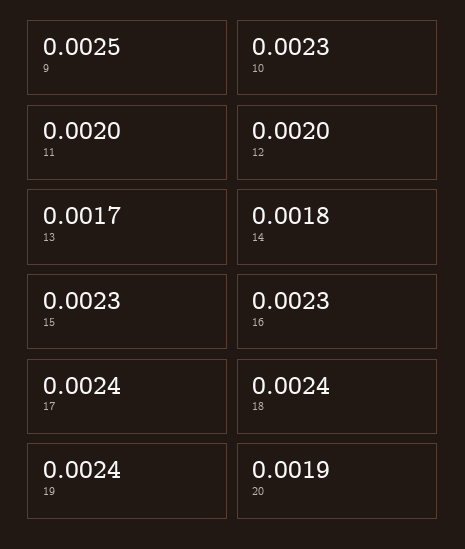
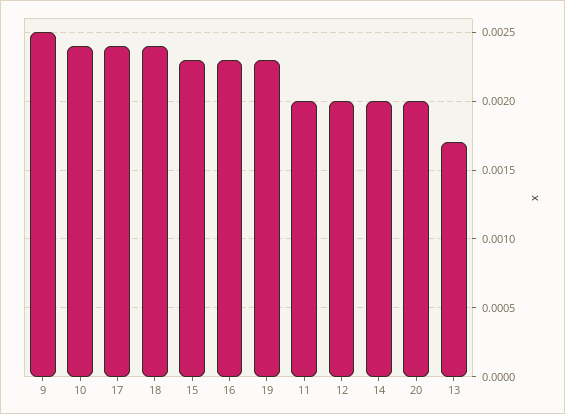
  {
    "9": 0.0025,
-   "10": 0.0023,
+   "10": 0.0024,
    "11": 0.002,
    "12": 0.002,
    "13": 0.0017,
-   "14": 0.0018,
+   "14": 0.002,
    "15": 0.0023,
    "16": 0.0023,
    "17": 0.0024,
    "18": 0.0024,
-   "19": 0.0024,
+   "19": 0.0023,
-   "20": 0.0019
+   "20": 0.002
  }

